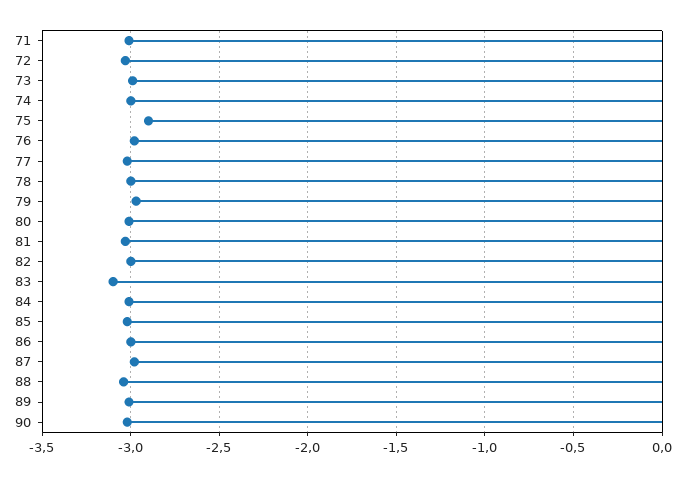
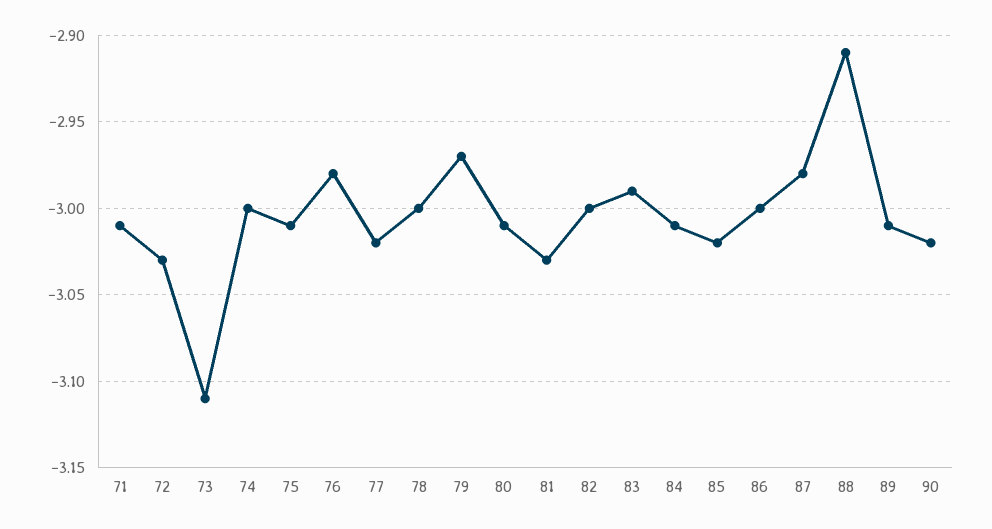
  {
    "71": -3.01,
    "72": -3.03,
-   "73": -3,
+   "73": -3.11,
    "74": -3,
-   "75": -2.9,
+   "75": -3.01,
    "76": -2.98,
    "77": -3.02,
    "78": -3,
    "79": -2.97,
    "80": -3.01,
    "81": -3.03,
    "82": -3,
-   "83": -3.1,
+   "83": -2.99,
    "84": -3.01,
    "85": -3.02,
    "86": -3,
    "87": -2.98,
-   "88": -3.05,
+   "88": -2.91,
    "89": -3.01,
    "90": -3.02
  }

